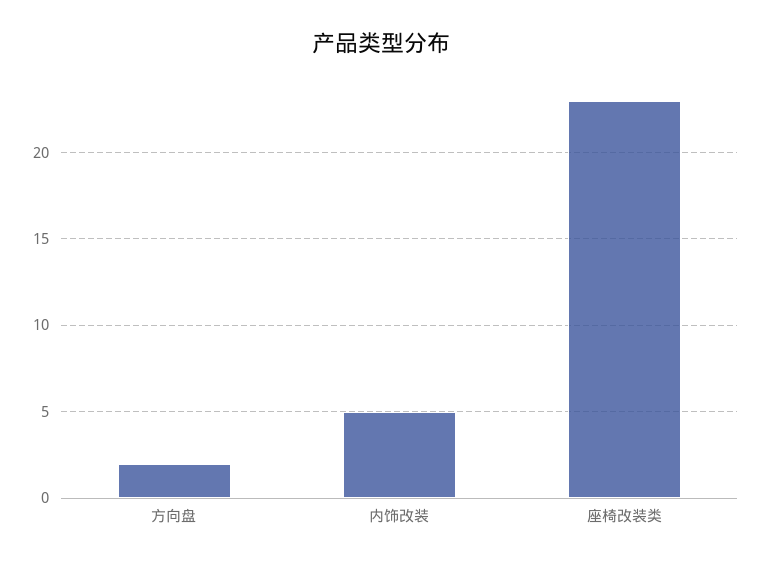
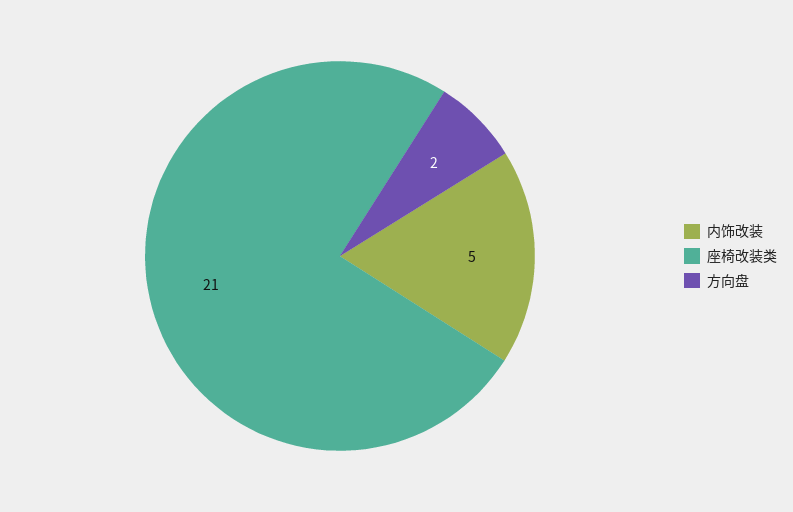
  {
    "方向盘": 2,
    "内饰改装": 5,
-   "座椅改装类": 23
+   "座椅改装类": 21
  }

